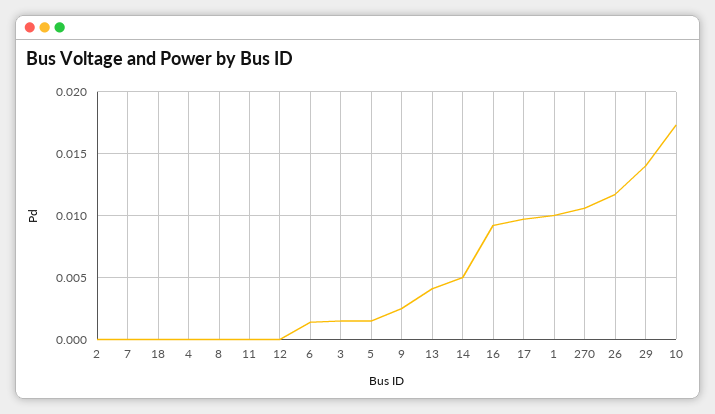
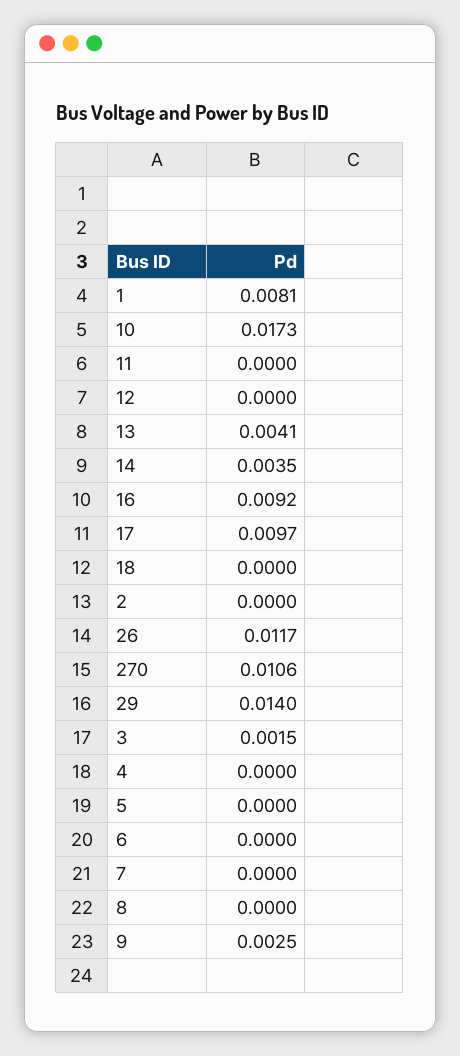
  {
    "2": 0,
    "7": 0,
    "18": 0,
    "4": 0,
    "8": 0,
    "11": 0,
    "12": 0,
-   "6": 0.0015,
+   "6": 0,
    "3": 0.0015,
-   "5": 0.0015,
+   "5": 0,
    "9": 0.0025,
    "13": 0.0041,
-   "14": 0.005,
+   "14": 0.0035,
    "16": 0.0092,
    "17": 0.0097,
-   "1": 0.01,
+   "1": 0.0081,
    "270": 0.0106,
    "26": 0.0117,
    "29": 0.014,
    "10": 0.0173
  }

